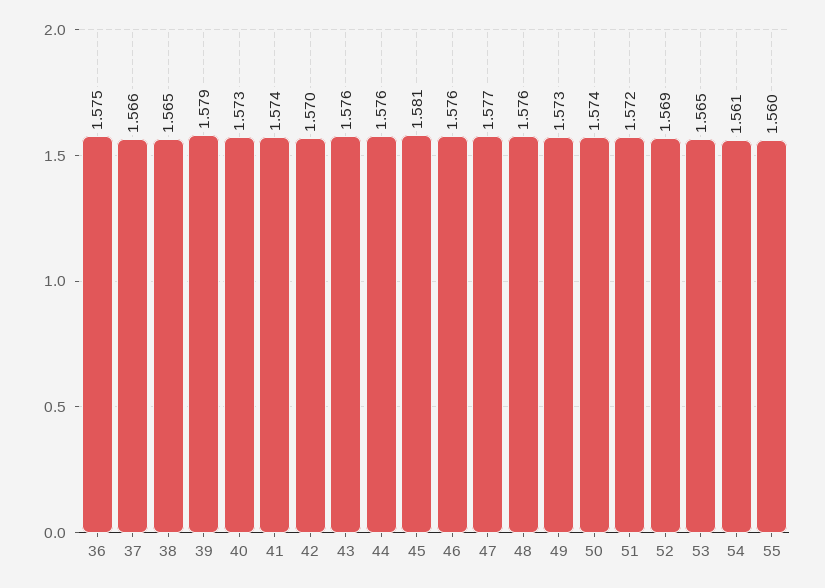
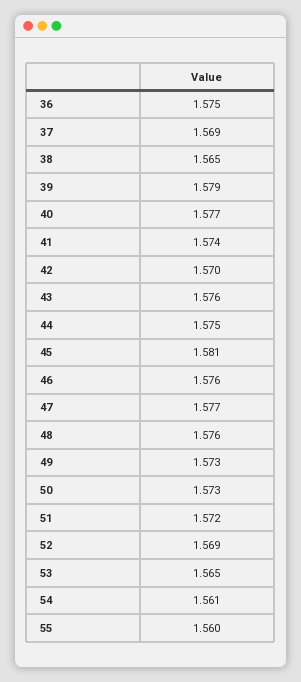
  {
    "36": 1.575,
-   "37": 1.566,
+   "37": 1.569,
    "38": 1.565,
    "39": 1.579,
-   "40": 1.573,
+   "40": 1.577,
    "41": 1.574,
    "42": 1.57,
    "43": 1.576,
-   "44": 1.576,
+   "44": 1.575,
    "45": 1.581,
    "46": 1.576,
    "47": 1.577,
    "48": 1.576,
    "49": 1.573,
-   "50": 1.574,
+   "50": 1.573,
    "51": 1.572,
    "52": 1.569,
    "53": 1.565,
    "54": 1.561,
    "55": 1.56
  }

